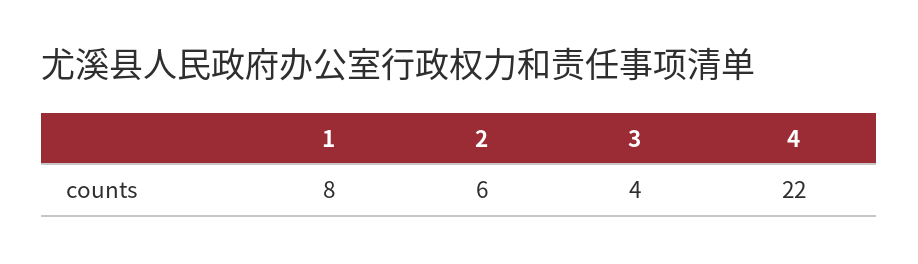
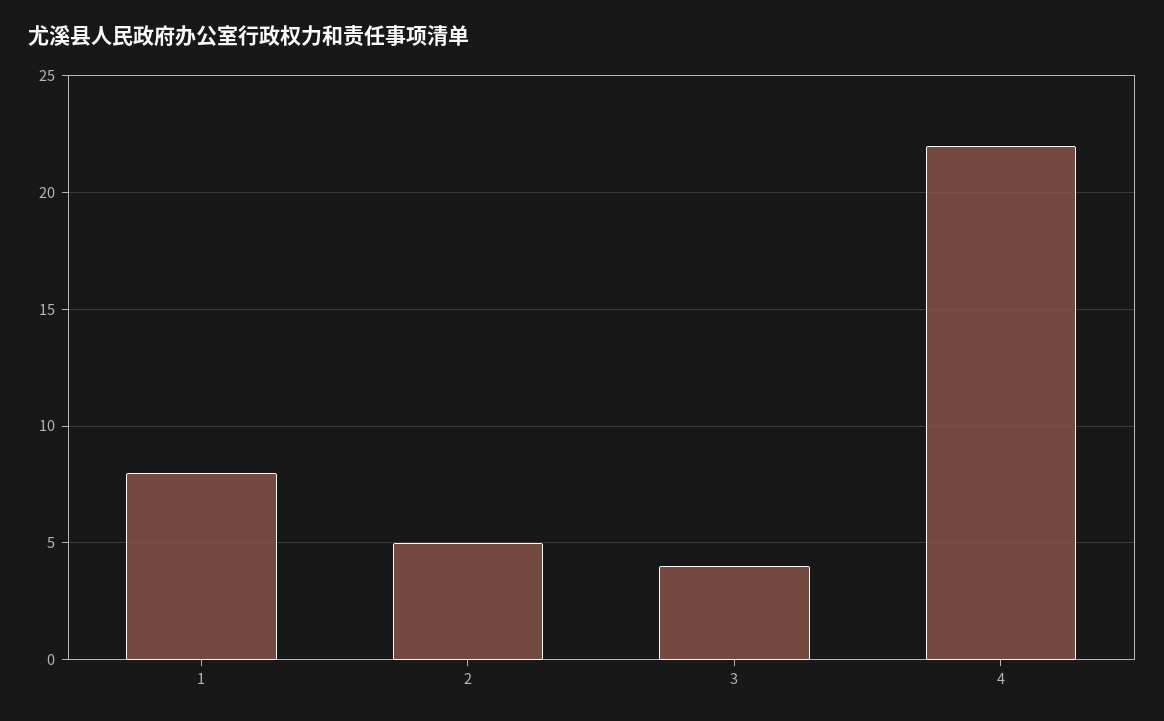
  {
    "1": 8,
-   "2": 6,
+   "2": 5,
    "3": 4,
    "4": 22
  }

